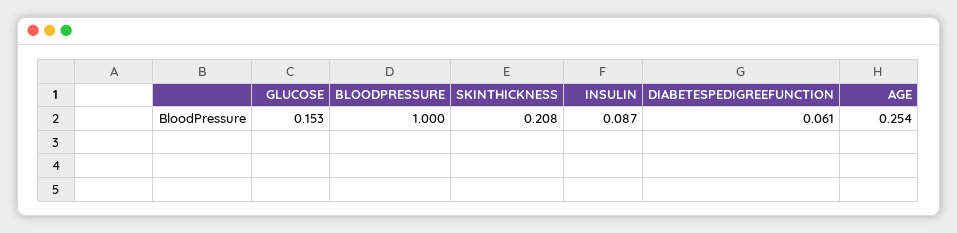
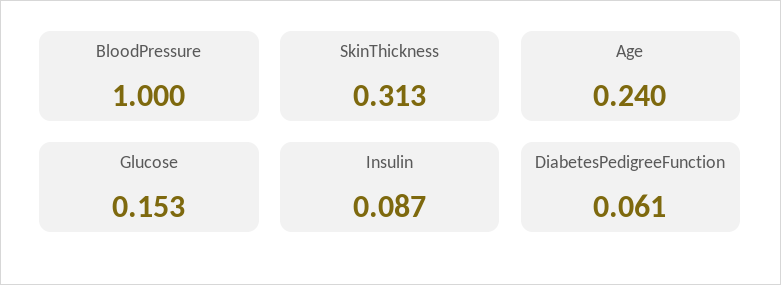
  {
    "GLUCOSE": 0.153,
    "BLOODPRESSURE": 1,
-   "SKINTHICKNESS": 0.208,
+   "SKINTHICKNESS": 0.313,
    "INSULIN": 0.087,
    "DIABETESPEDIGREEFUNCTION": 0.061,
-   "AGE": 0.254
+   "AGE": 0.24
  }

